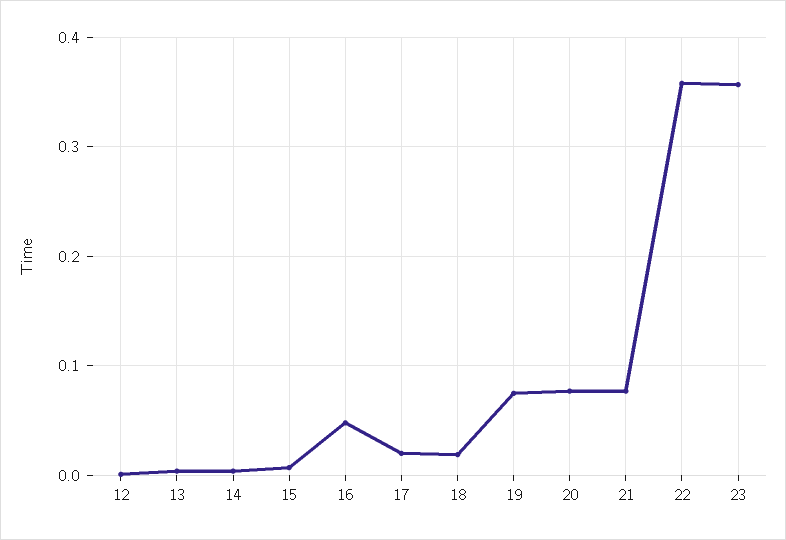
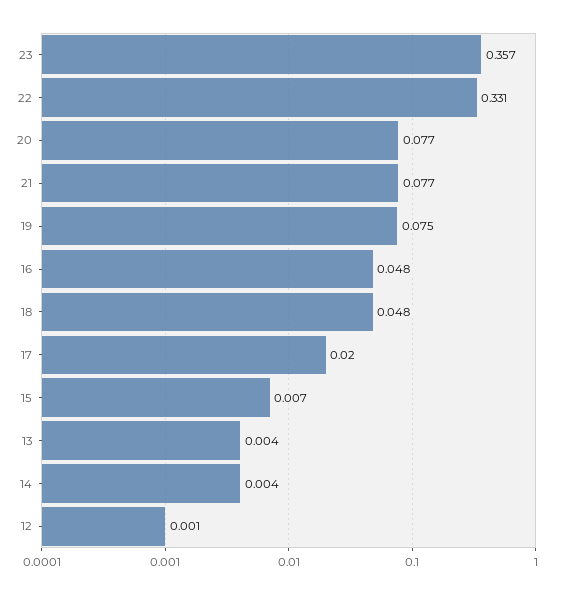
  {
    "12": 0.001,
    "13": 0.004,
    "14": 0.004,
    "15": 0.007,
    "16": 0.048,
    "17": 0.02,
-   "18": 0.02,
+   "18": 0.048,
    "19": 0.075,
    "20": 0.077,
    "21": 0.077,
-   "22": 0.36,
+   "22": 0.331,
    "23": 0.357
  }

